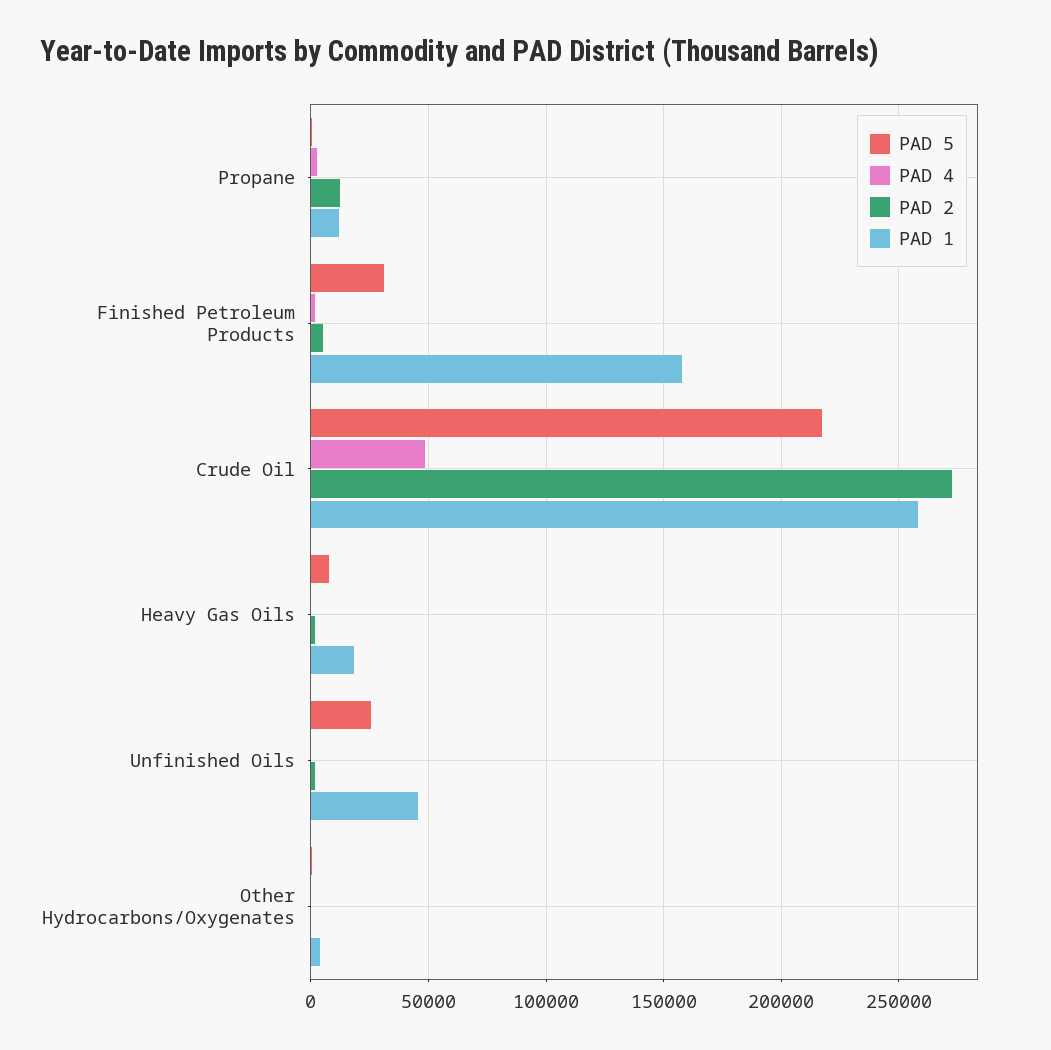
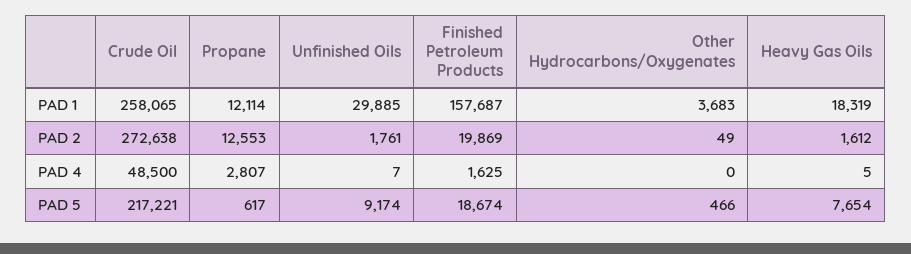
  {
    "PAD 5": {
      "Propane": 617,
-     "Finished Petroleum Products": 30000,
+     "Finished Petroleum Products": 18674,
      "Crude Oil": 217221,
      "Heavy Gas Oils": 7654,
-     "Unfinished Oils": 25000,
+     "Unfinished Oils": 9174,
      "Other Hydrocarbons/Oxygenates": 466
    },
    "PAD 4": {
      "Propane": 2807,
      "Finished Petroleum Products": 1625,
      "Crude Oil": 48500,
      "Heavy Gas Oils": 5,
      "Unfinished Oils": 7,
      "Other Hydrocarbons/Oxygenates": 0
    },
    "PAD 2": {
      "Propane": 12553,
-     "Finished Petroleum Products": 5000,
+     "Finished Petroleum Products": 19869,
      "Crude Oil": 272638,
      "Heavy Gas Oils": 1612,
      "Unfinished Oils": 1761,
      "Other Hydrocarbons/Oxygenates": 49
    },
    "PAD 1": {
      "Propane": 12114,
      "Finished Petroleum Products": 157687,
      "Crude Oil": 258065,
      "Heavy Gas Oils": 18319,
-     "Unfinished Oils": 45000,
+     "Unfinished Oils": 29885,
      "Other Hydrocarbons/Oxygenates": 3683
    }
  }

